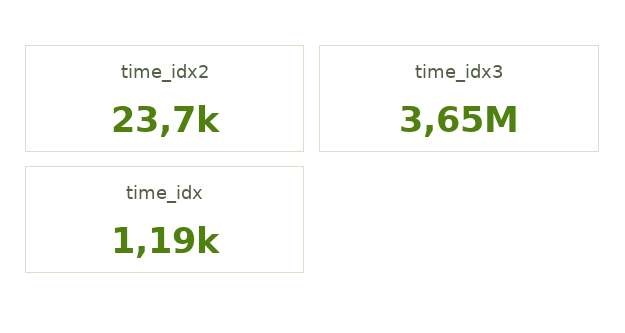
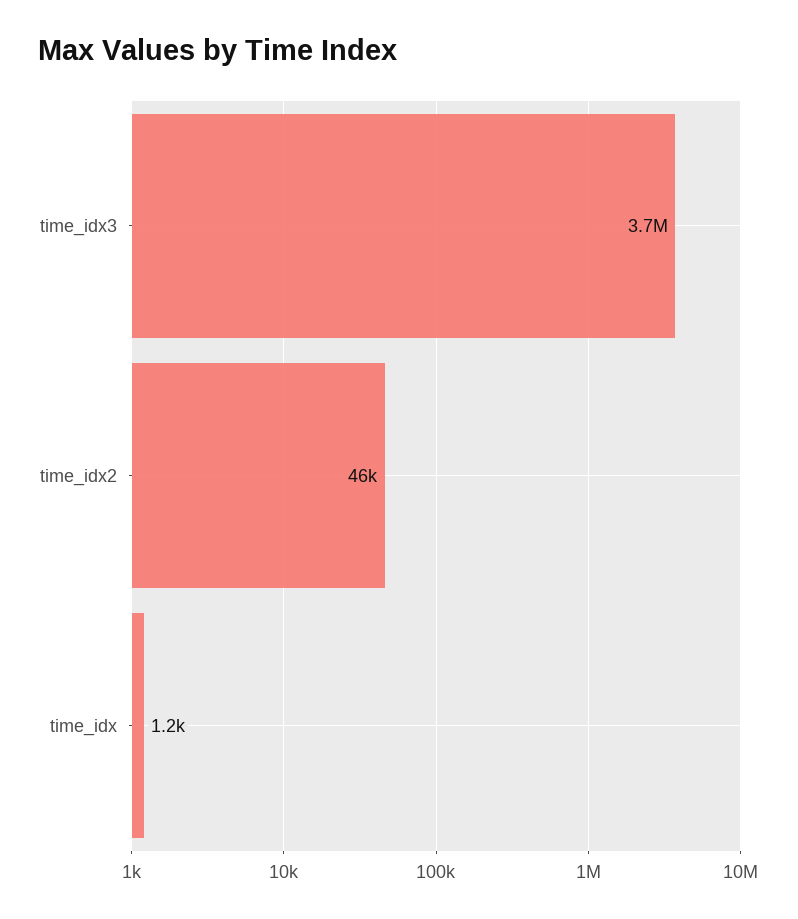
  {
-   "time_idx2": 23700,
+   "time_idx2": 46000,
    "time_idx3": 3650000,
    "time_idx": 1190
  }

